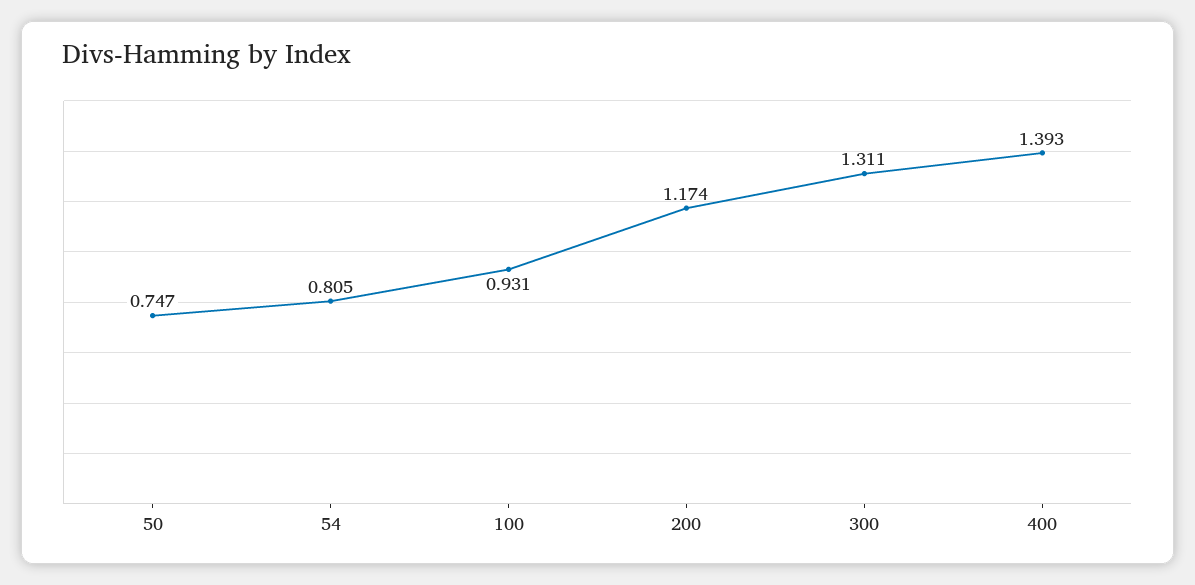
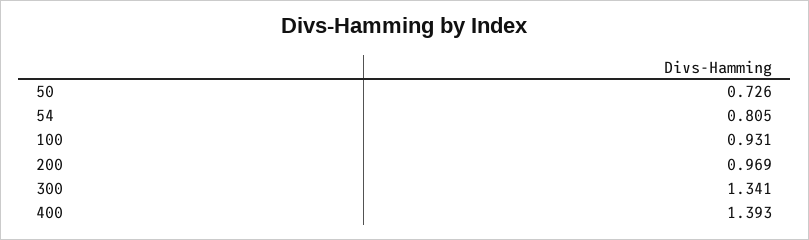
  {
-   "50": 0.747,
+   "50": 0.726,
    "54": 0.805,
    "100": 0.931,
-   "200": 1.174,
+   "200": 0.969,
-   "300": 1.311,
+   "300": 1.341,
    "400": 1.393
  }

